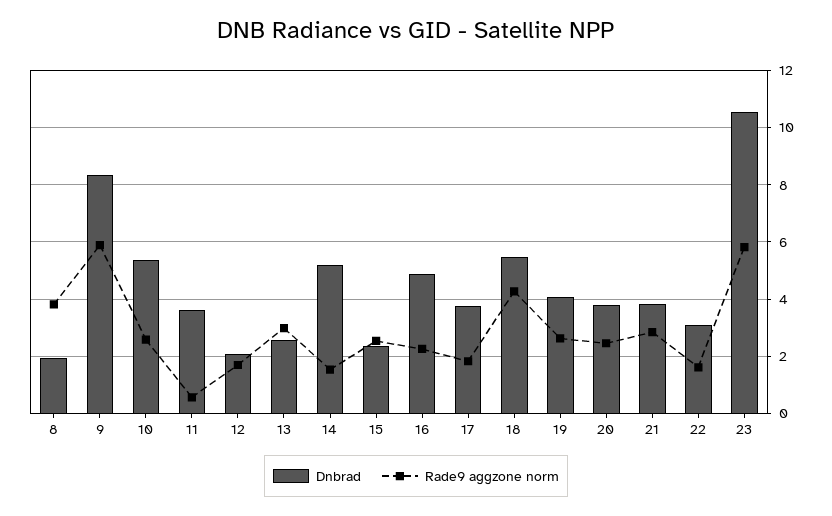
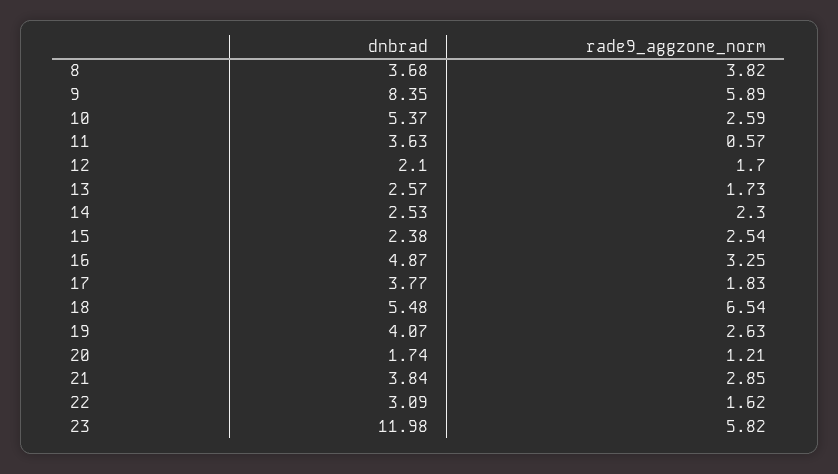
  {
    "Dnbrad": {
-     "8": 2,
+     "8": 3.68,
      "9": 8.35,
      "10": 5.37,
      "11": 3.63,
      "12": 2.1,
      "13": 2.57,
-     "14": 5.25,
+     "14": 2.53,
      "15": 2.38,
      "16": 4.87,
      "17": 3.77,
      "18": 5.48,
      "19": 4.07,
-     "20": 3.75,
+     "20": 1.74,
      "21": 3.84,
      "22": 3.09,
-     "23": 10.5
+     "23": 11.98
    },
    "Rade9 aggzone norm": {
      "8": 3.82,
      "9": 5.89,
      "10": 2.59,
      "11": 0.57,
      "12": 1.7,
-     "13": 3,
+     "13": 1.73,
-     "14": 1.5,
+     "14": 2.3,
      "15": 2.54,
-     "16": 2.25,
+     "16": 3.25,
      "17": 1.83,
-     "18": 4.25,
+     "18": 6.54,
      "19": 2.63,
-     "20": 2.5,
+     "20": 1.21,
      "21": 2.85,
      "22": 1.62,
      "23": 5.82
    }
  }

